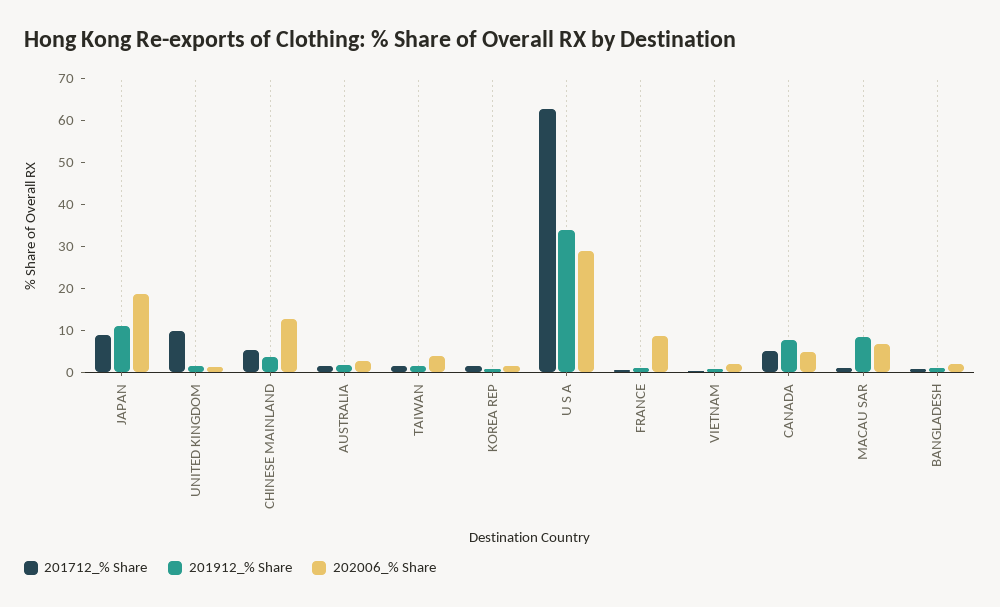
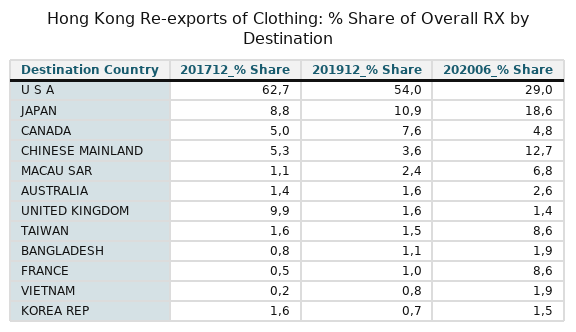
  {
    "201712_% Share": {
      "JAPAN": 8.8,
      "UNITED KINGDOM": 9.9,
      "CHINESE MAINLAND": 5.3,
      "AUSTRALIA": 1.4,
      "TAIWAN": 1.6,
      "KOREA REP": 1.6,
      "U S A": 62.7,
      "FRANCE": 0.5,
      "VIETNAM": 0.2,
      "CANADA": 5,
      "MACAU SAR": 1.1,
      "BANGLADESH": 0.8
    },
    "201912_% Share": {
      "JAPAN": 10.9,
      "UNITED KINGDOM": 1.6,
      "CHINESE MAINLAND": 3.6,
      "AUSTRALIA": 1.6,
      "TAIWAN": 1.5,
      "KOREA REP": 0.7,
-     "U S A": 34,
+     "U S A": 54,
      "FRANCE": 1,
      "VIETNAM": 0.8,
      "CANADA": 7.6,
-     "MACAU SAR": 8,
+     "MACAU SAR": 2.4,
      "BANGLADESH": 1.1
    },
    "202006_% Share": {
      "JAPAN": 18.6,
      "UNITED KINGDOM": 1.4,
      "CHINESE MAINLAND": 12.7,
      "AUSTRALIA": 2.6,
-     "TAIWAN": 4,
+     "TAIWAN": 8.6,
      "KOREA REP": 1.5,
      "U S A": 29,
      "FRANCE": 8.6,
      "VIETNAM": 1.9,
      "CANADA": 4.8,
      "MACAU SAR": 6.8,
      "BANGLADESH": 1.9
    }
  }

